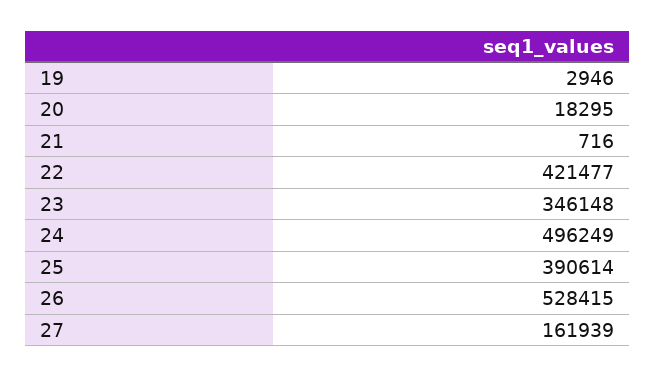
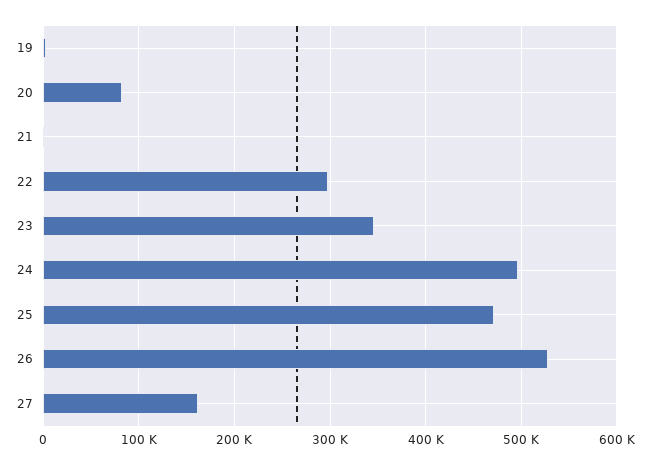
  {
    "19": 2946,
-   "20": 18295,
+   "20": 80000,
    "21": 716,
-   "22": 421477,
+   "22": 300000,
    "23": 346148,
    "24": 496249,
-   "25": 390614,
+   "25": 470000,
    "26": 528415,
    "27": 161939
  }

